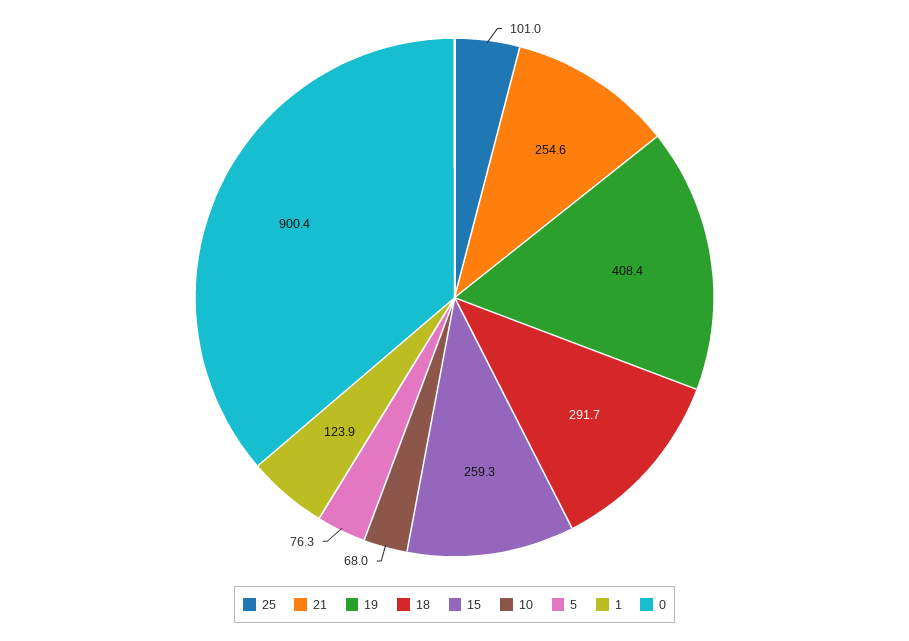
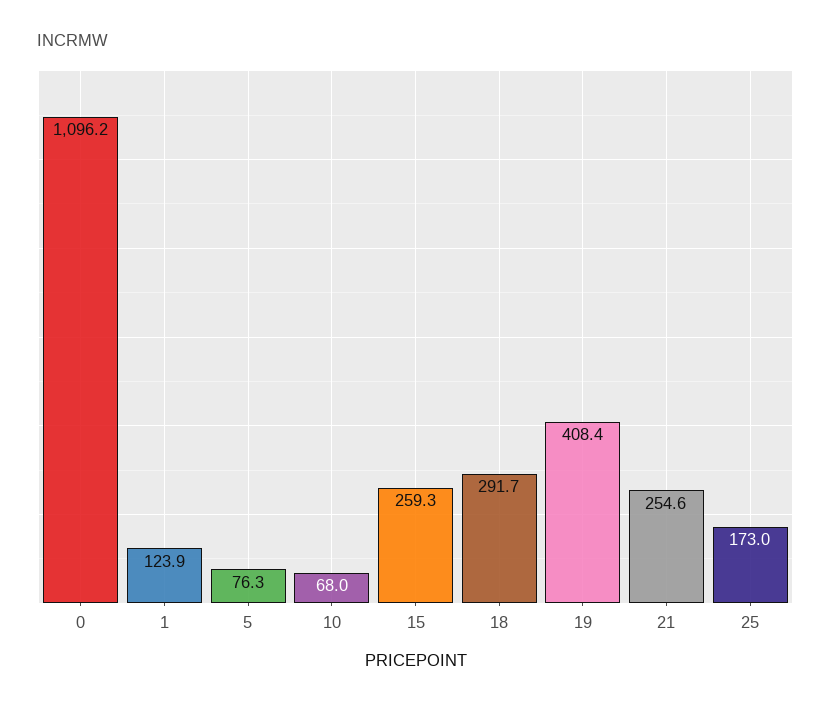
  {
-   "25": 101,
+   "25": 173,
    "21": 254.6,
    "19": 408.4,
    "18": 291.7,
    "15": 259.3,
    "10": 68,
    "5": 76.3,
    "1": 123.9,
-   "0": 900.4
+   "0": 1096.2
  }

